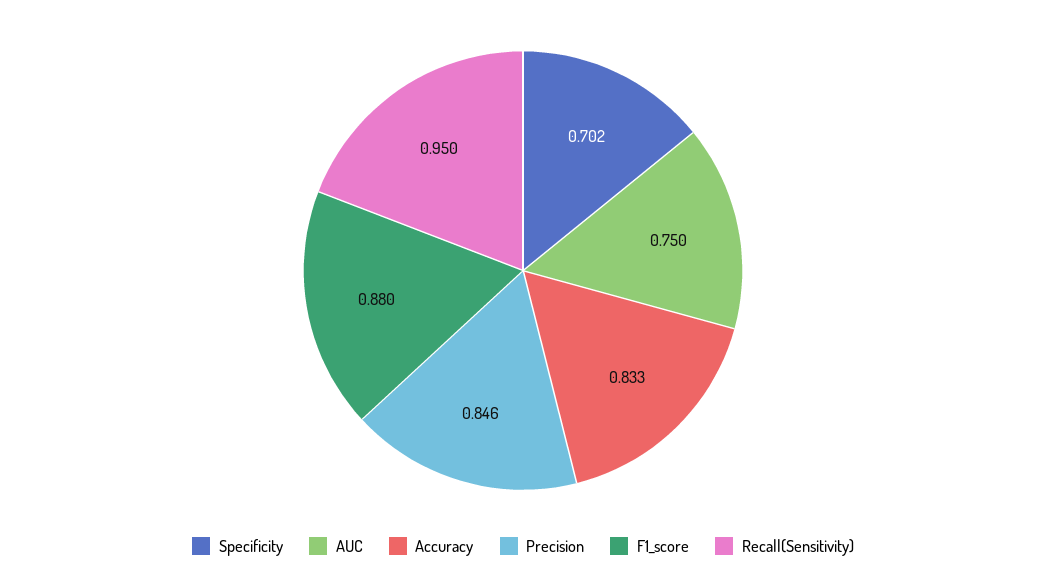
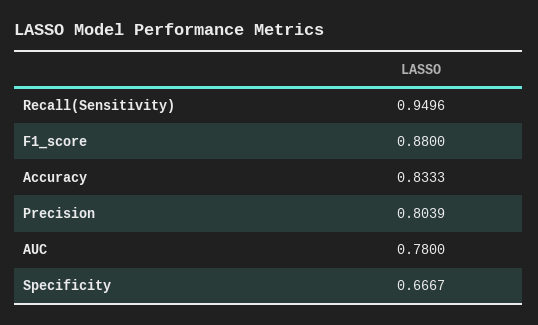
  {
-   "Specificity": 0.702,
+   "Specificity": 0.6667,
-   "AUC": 0.75,
+   "AUC": 0.78,
    "Accuracy": 0.8333,
-   "Precision": 0.846,
+   "Precision": 0.8039,
    "F1_score": 0.88,
    "Recall(Sensitivity)": 0.9496
  }

